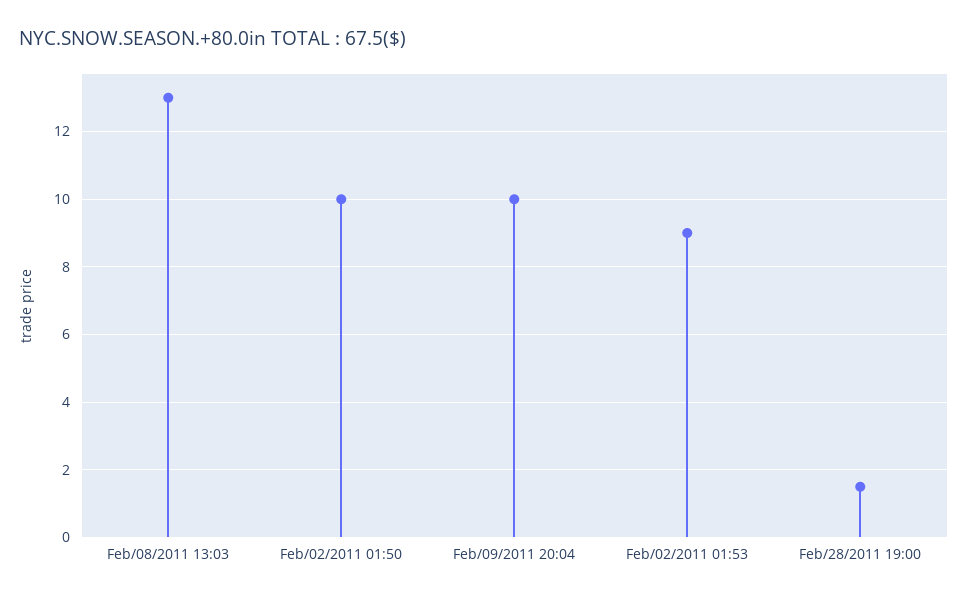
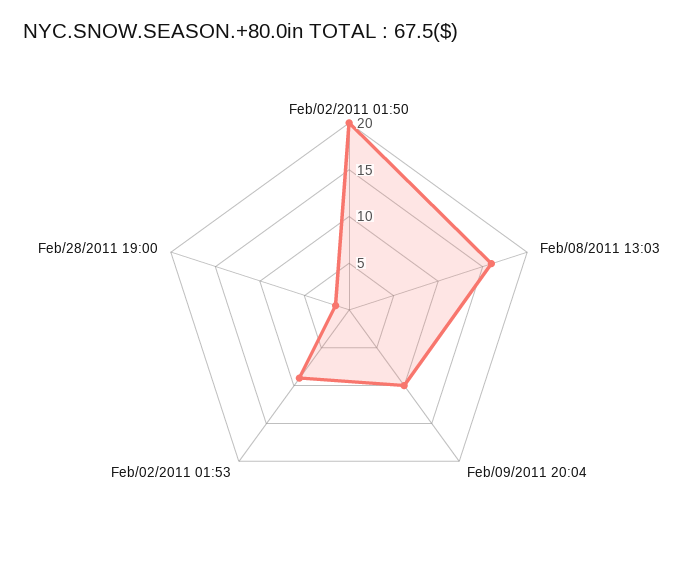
  {
-   "Feb/08/2011 13:03": 13,
+   "Feb/08/2011 13:03": 16,
-   "Feb/02/2011 01:50": 10,
+   "Feb/02/2011 01:50": 20,
    "Feb/09/2011 20:04": 10,
    "Feb/02/2011 01:53": 9,
    "Feb/28/2011 19:00": 1.5
  }

